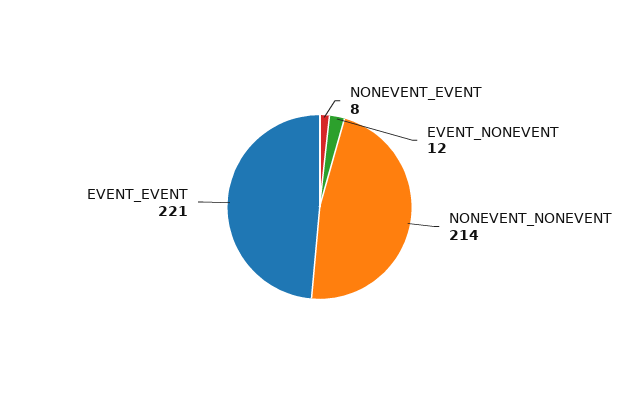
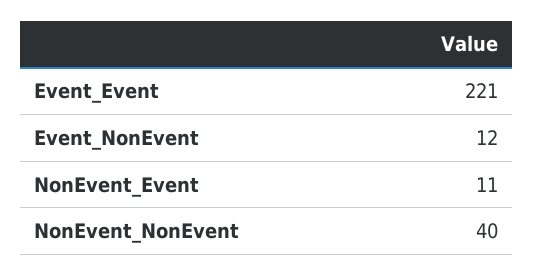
  {
-   "NONEVENT_EVENT": 8,
+   "NONEVENT_EVENT": 11,
    "EVENT_NONEVENT": 12,
-   "NONEVENT_NONEVENT": 214,
+   "NONEVENT_NONEVENT": 40,
    "EVENT_EVENT": 221
  }

